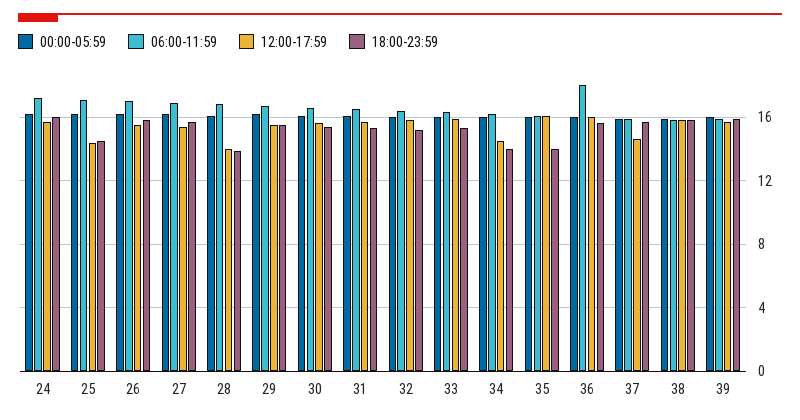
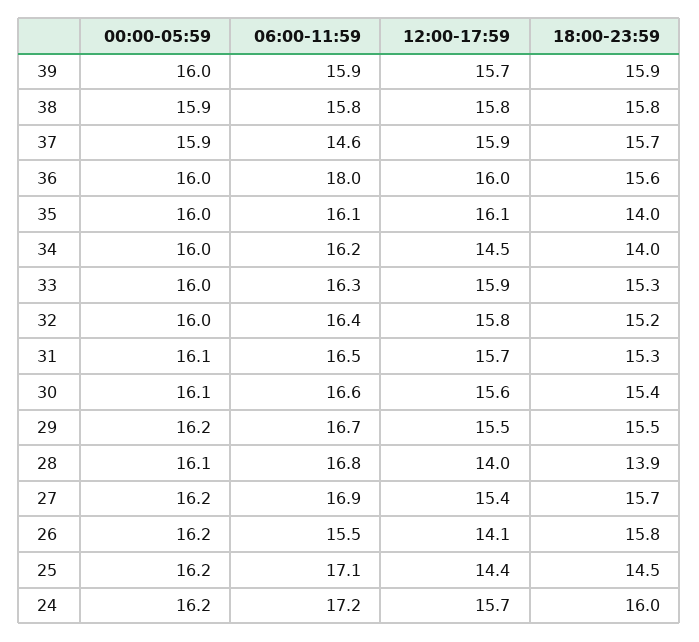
  {
    "00:00-05:59": {
      "24": 16.2,
      "25": 16.2,
      "26": 16.2,
      "27": 16.2,
      "28": 16.1,
      "29": 16.2,
      "30": 16.1,
      "31": 16.1,
      "32": 16,
      "33": 16,
      "34": 16,
      "35": 16,
      "36": 16,
      "37": 15.9,
      "38": 15.9,
      "39": 16
    },
    "06:00-11:59": {
      "24": 17.2,
      "25": 17.1,
-     "26": 17,
+     "26": 15.5,
      "27": 16.9,
      "28": 16.8,
      "29": 16.7,
      "30": 16.6,
      "31": 16.5,
      "32": 16.4,
      "33": 16.3,
      "34": 16.2,
      "35": 16.1,
      "36": 18,
-     "37": 16,
+     "37": 14.6,
      "38": 15.8,
      "39": 15.9
    },
    "12:00-17:59": {
      "24": 15.7,
      "25": 14.4,
-     "26": 15.5,
+     "26": 14.1,
      "27": 15.4,
      "28": 14,
      "29": 15.5,
      "30": 15.6,
      "31": 15.7,
      "32": 15.8,
      "33": 15.9,
      "34": 14.5,
      "35": 16.1,
      "36": 16,
-     "37": 14.5,
+     "37": 15.9,
      "38": 15.8,
      "39": 15.7
    },
    "18:00-23:59": {
      "24": 16,
      "25": 14.5,
      "26": 15.8,
      "27": 15.7,
      "28": 13.9,
      "29": 15.5,
      "30": 15.4,
      "31": 15.3,
      "32": 15.2,
      "33": 15.3,
      "34": 14,
      "35": 14,
      "36": 15.6,
      "37": 15.7,
      "38": 15.8,
      "39": 15.9
    }
  }

